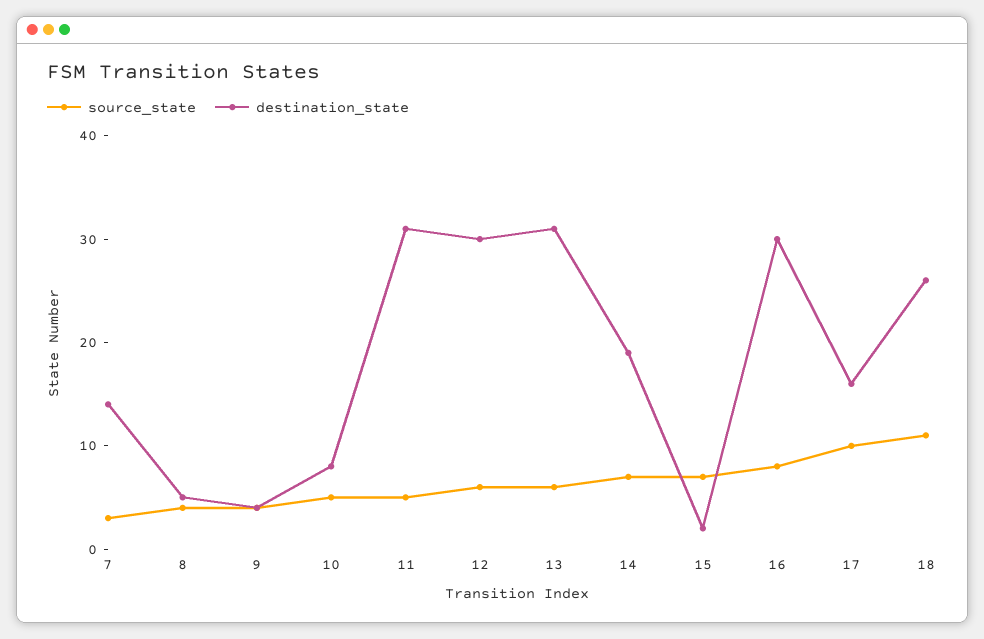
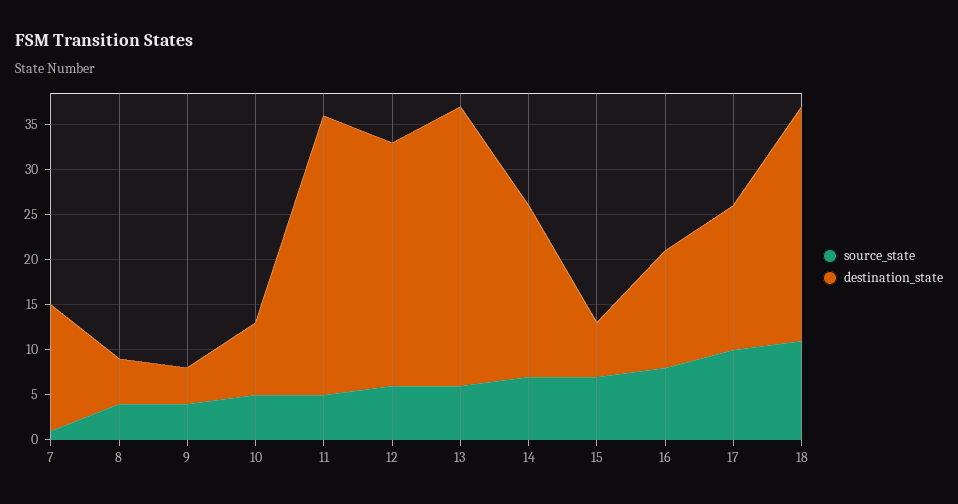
  {
    "source_state": {
-     "7": 3,
+     "7": 1,
      "8": 4,
      "9": 4,
      "10": 5,
      "11": 5,
      "12": 6,
      "13": 6,
      "14": 7,
      "15": 7,
      "16": 8,
      "17": 10,
      "18": 11
    },
    "destination_state": {
      "7": 14,
      "8": 5,
      "9": 4,
      "10": 8,
      "11": 31,
-     "12": 30,
+     "12": 27,
      "13": 31,
      "14": 19,
-     "15": 2,
+     "15": 6,
-     "16": 30,
+     "16": 13,
      "17": 16,
      "18": 26
    }
  }

